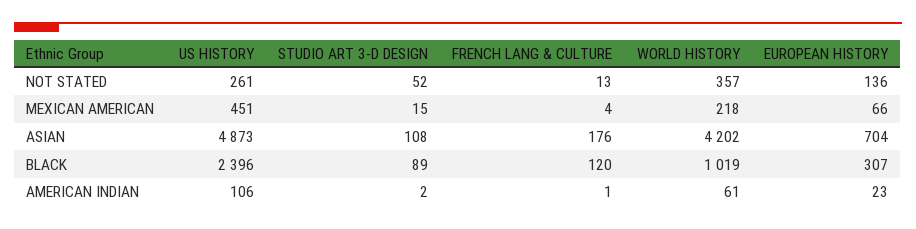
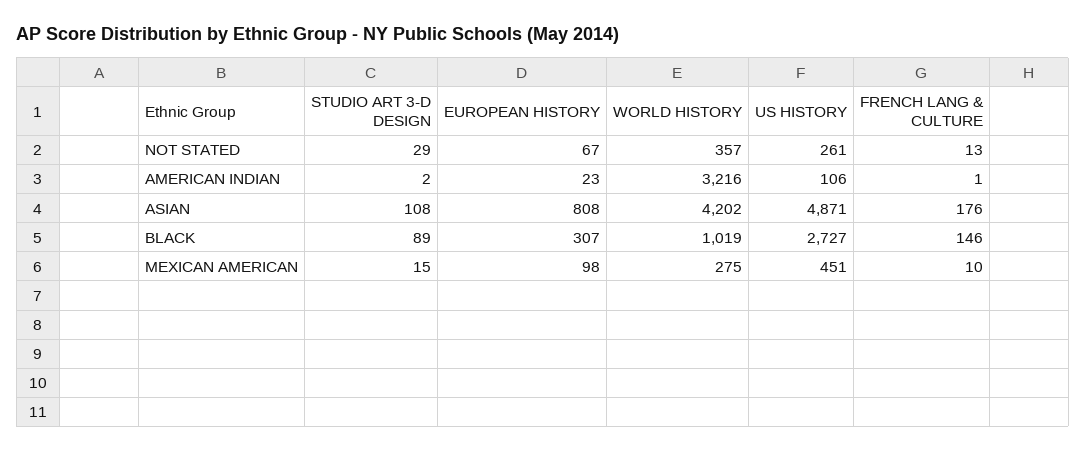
  {
    "US HISTORY": {
      "NOT STATED": 261,
      "MEXICAN AMERICAN": 451,
-     "ASIAN": 4873,
+     "ASIAN": 4871,
-     "BLACK": 2396,
+     "BLACK": 2727,
      "AMERICAN INDIAN": 106
    },
    "STUDIO ART 3-D DESIGN": {
-     "NOT STATED": 52,
+     "NOT STATED": 29,
      "MEXICAN AMERICAN": 15,
      "ASIAN": 108,
      "BLACK": 89,
      "AMERICAN INDIAN": 2
    },
    "FRENCH LANG & CULTURE": {
      "NOT STATED": 13,
-     "MEXICAN AMERICAN": 4,
+     "MEXICAN AMERICAN": 10,
      "ASIAN": 176,
-     "BLACK": 120,
+     "BLACK": 146,
      "AMERICAN INDIAN": 1
    },
    "WORLD HISTORY": {
      "NOT STATED": 357,
-     "MEXICAN AMERICAN": 218,
+     "MEXICAN AMERICAN": 275,
      "ASIAN": 4202,
      "BLACK": 1019,
-     "AMERICAN INDIAN": 61
+     "AMERICAN INDIAN": 3216
    },
    "EUROPEAN HISTORY": {
-     "NOT STATED": 136,
+     "NOT STATED": 67,
-     "MEXICAN AMERICAN": 66,
+     "MEXICAN AMERICAN": 98,
-     "ASIAN": 704,
+     "ASIAN": 808,
      "BLACK": 307,
      "AMERICAN INDIAN": 23
    }
  }

